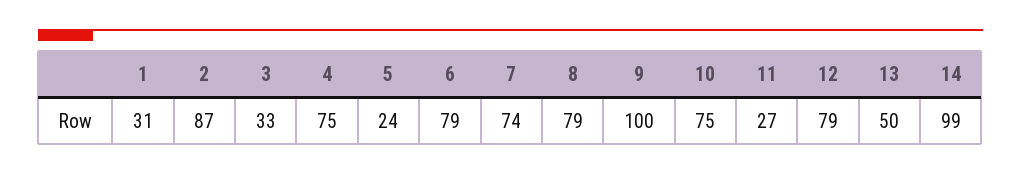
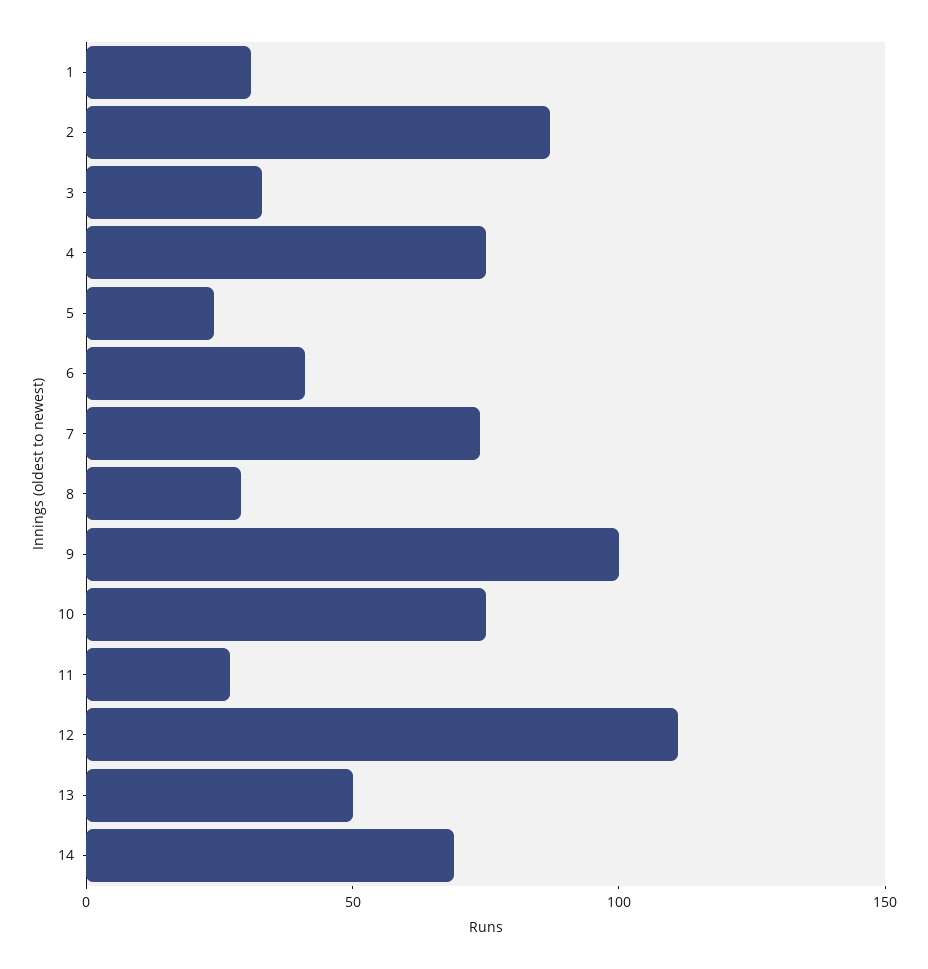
  {
    "1": 31,
    "2": 87,
    "3": 33,
    "4": 75,
    "5": 24,
-   "6": 79,
+   "6": 40,
    "7": 74,
-   "8": 79,
+   "8": 30,
    "9": 100,
    "10": 75,
    "11": 27,
-   "12": 79,
+   "12": 110,
    "13": 50,
-   "14": 99
+   "14": 70
  }

